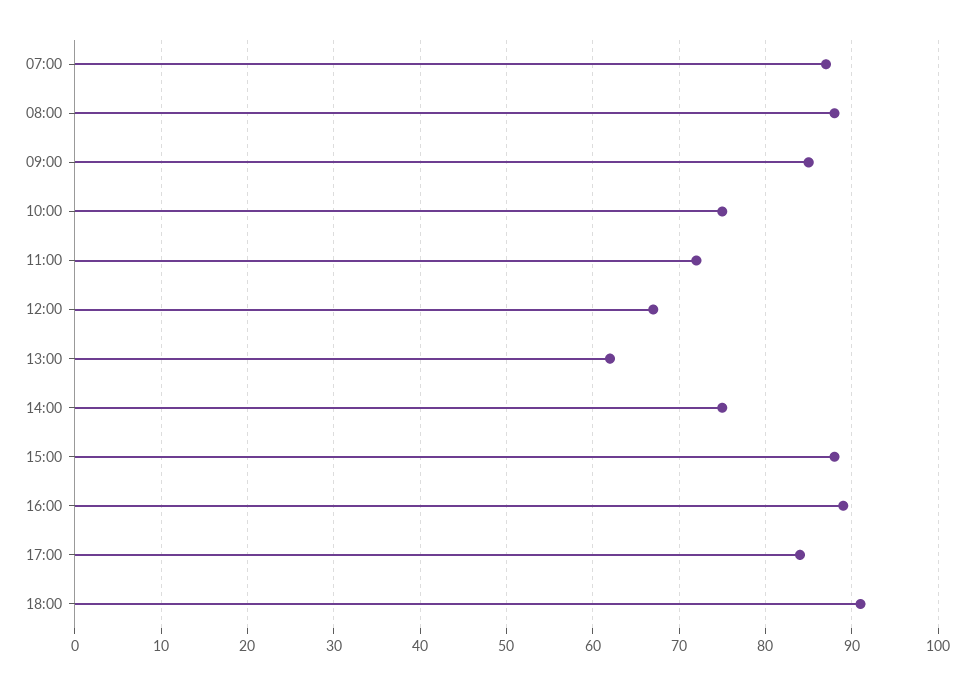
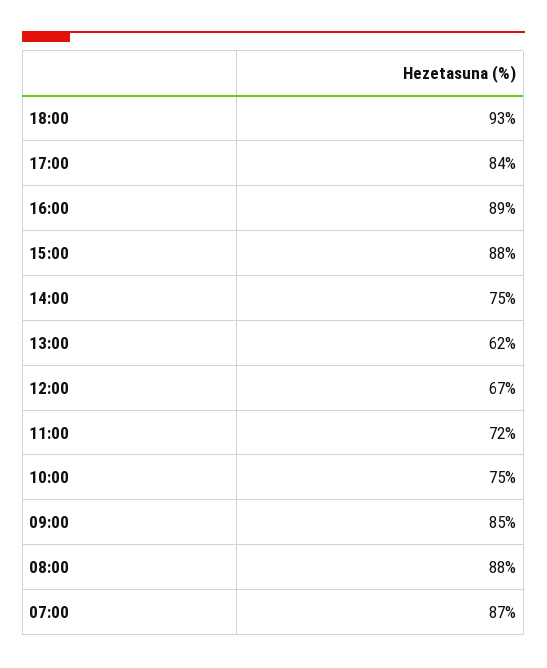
  {
    "07:00": 87,
    "08:00": 88,
    "09:00": 85,
    "10:00": 75,
    "11:00": 72,
    "12:00": 67,
    "13:00": 62,
    "14:00": 75,
    "15:00": 88,
    "16:00": 89,
    "17:00": 84,
-   "18:00": 91
+   "18:00": 93
  }

